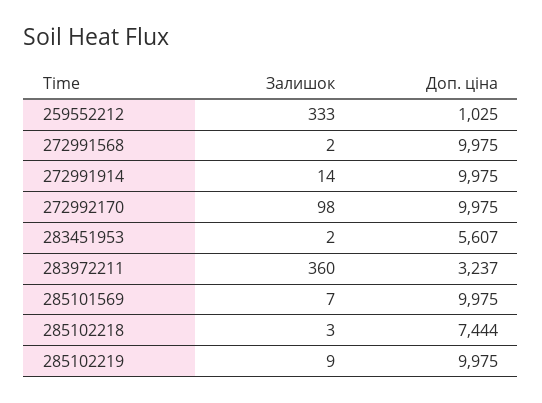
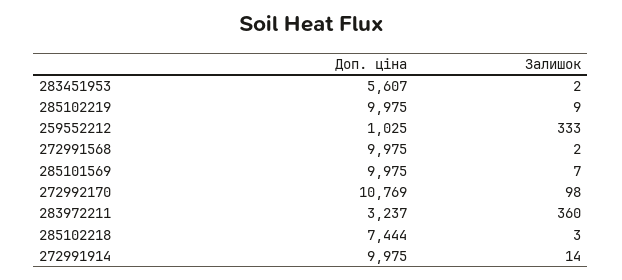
  {
    "Залишок": {
      "259552212": 333,
      "272991568": 2,
      "272991914": 14,
      "272992170": 98,
      "283451953": 2,
      "283972211": 360,
      "285101569": 7,
      "285102218": 3,
      "285102219": 9
    },
    "Доп. ціна": {
      "259552212": 1025,
      "272991568": 9975,
      "272991914": 9975,
-     "272992170": 9975,
+     "272992170": 10769,
      "283451953": 5607,
      "283972211": 3237,
      "285101569": 9975,
      "285102218": 7444,
      "285102219": 9975
    }
  }

